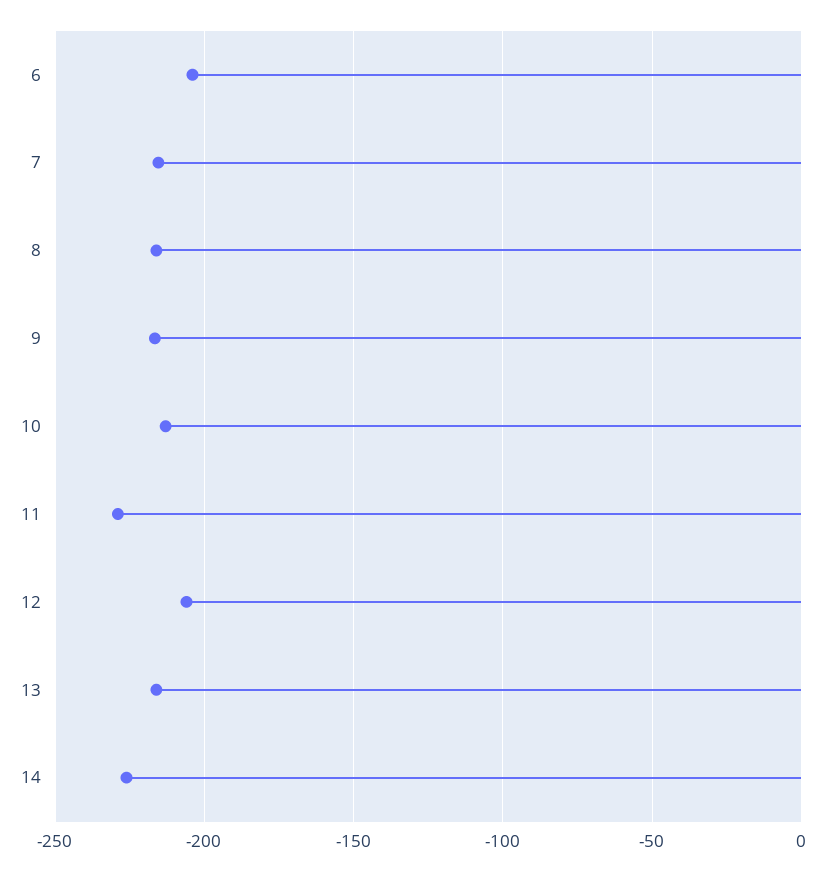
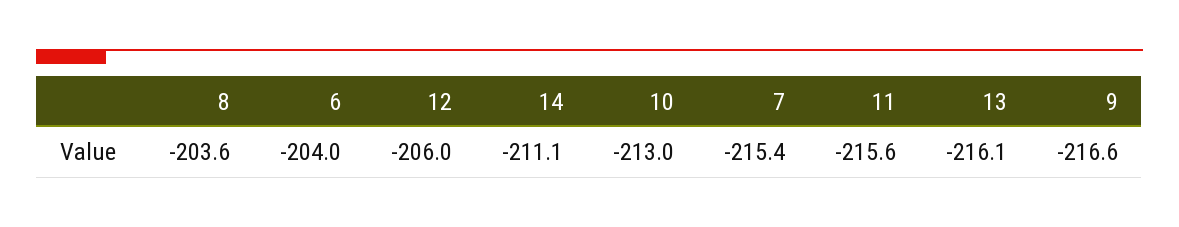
  {
    "6": -204,
    "7": -215.4,
-   "8": -215,
+   "8": -203.6,
    "9": -216.6,
    "10": -213,
-   "11": -230,
+   "11": -215.6,
    "12": -206,
    "13": -216.1,
-   "14": -225
+   "14": -211.1
  }

